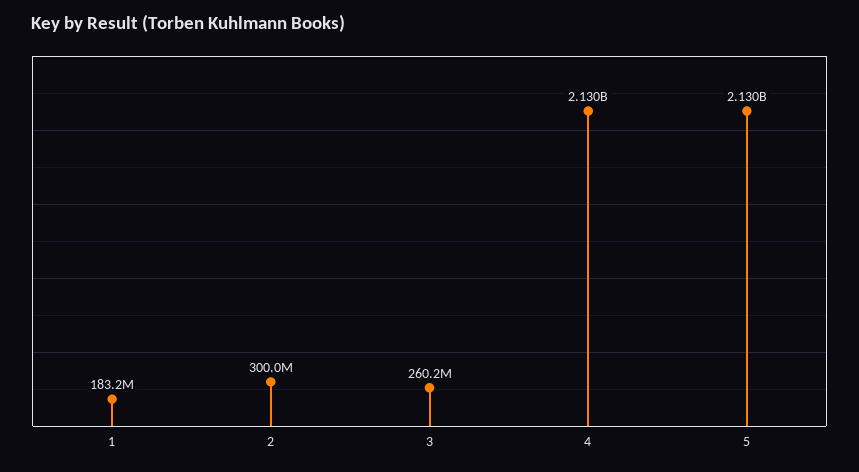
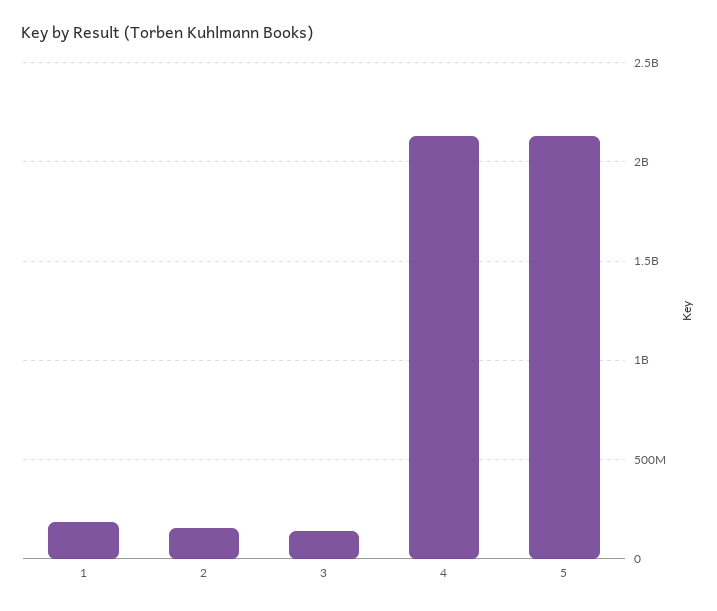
  {
    "1": 183200000,
-   "2": 300000000,
+   "2": 150000000,
-   "3": 260200000,
+   "3": 150000000,
    "4": 2130000000,
    "5": 2130000000
  }

